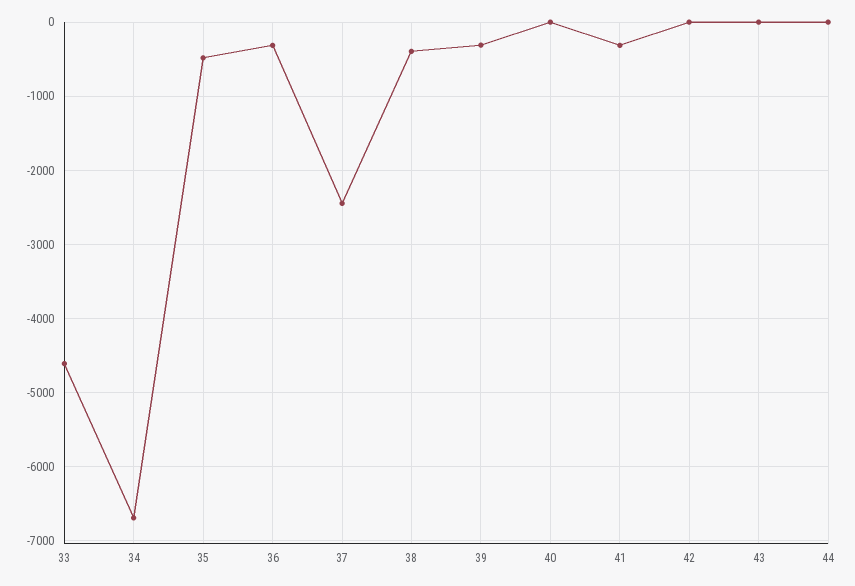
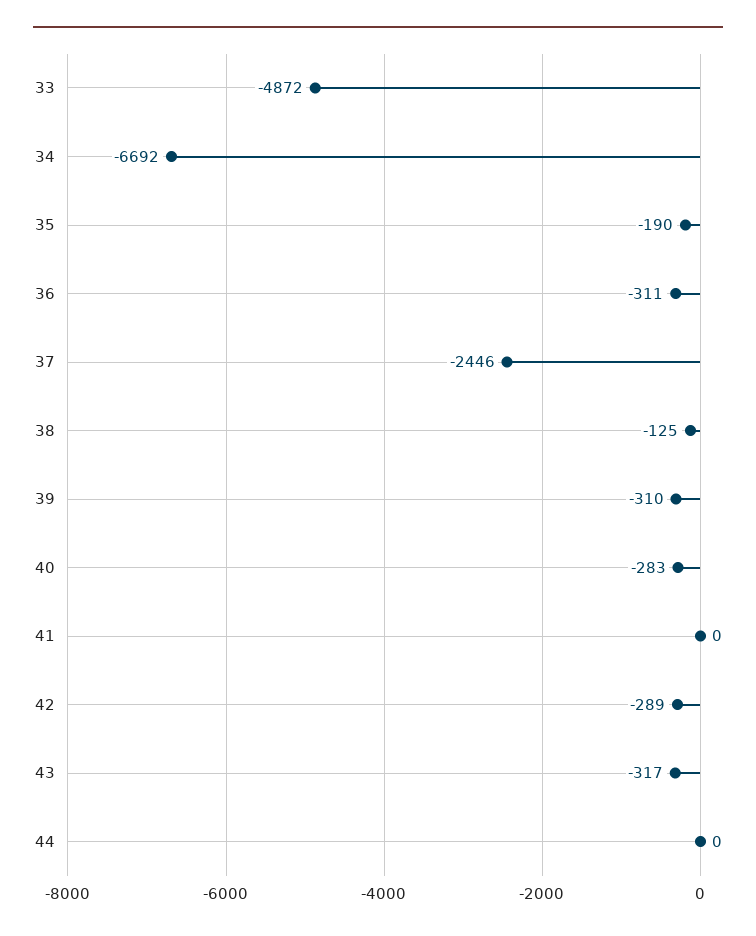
  {
-   "33": -4600,
+   "33": -4872,
    "34": -6692,
-   "35": -500,
+   "35": -190,
    "36": -311,
    "37": -2446,
-   "38": -400,
+   "38": -125,
    "39": -310,
-   "40": 0,
+   "40": -283,
-   "41": -300,
+   "41": 0,
-   "42": 0,
+   "42": -289,
-   "43": 0,
+   "43": -317,
    "44": 0
  }

